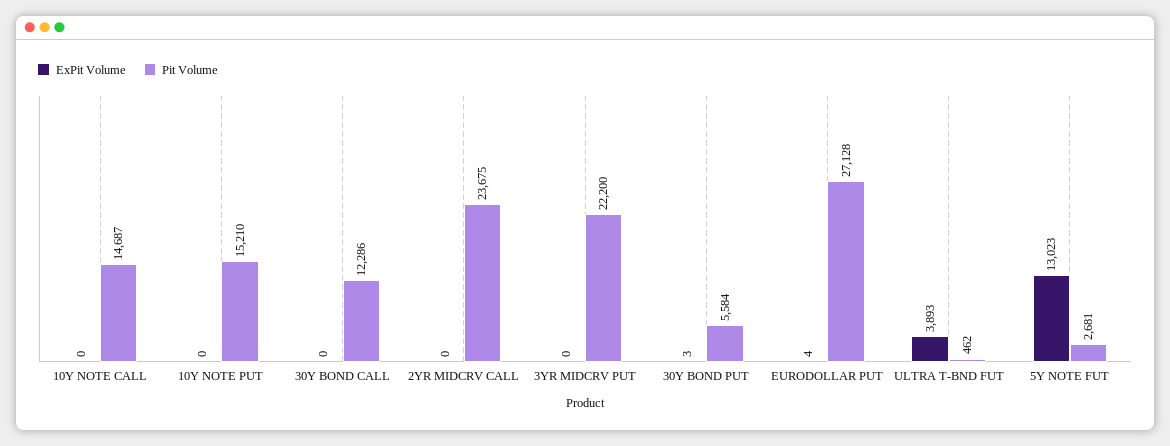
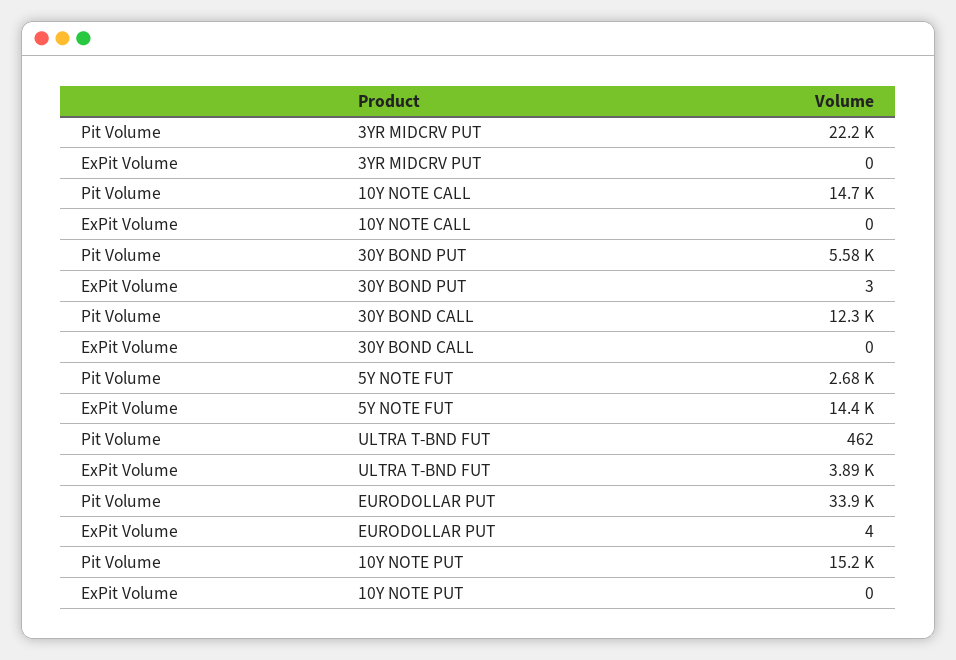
  {
    "ExPit Volume": {
      "10Y NOTE CALL": 0,
      "10Y NOTE PUT": 0,
      "30Y BOND CALL": 0,
-     "2YR MIDCRV CALL": 0,
      "3YR MIDCRV PUT": 0,
      "30Y BOND PUT": 3,
      "EURODOLLAR PUT": 4,
      "ULTRA T-BND FUT": 3893,
-     "5Y NOTE FUT": 13023
+     "5Y NOTE FUT": 14400
    },
    "Pit Volume": {
      "10Y NOTE CALL": 14687,
      "10Y NOTE PUT": 15210,
      "30Y BOND CALL": 12286,
-     "2YR MIDCRV CALL": 23675,
      "3YR MIDCRV PUT": 22200,
      "30Y BOND PUT": 5584,
-     "EURODOLLAR PUT": 27128,
+     "EURODOLLAR PUT": 33900,
      "ULTRA T-BND FUT": 462,
      "5Y NOTE FUT": 2681
    }
  }

